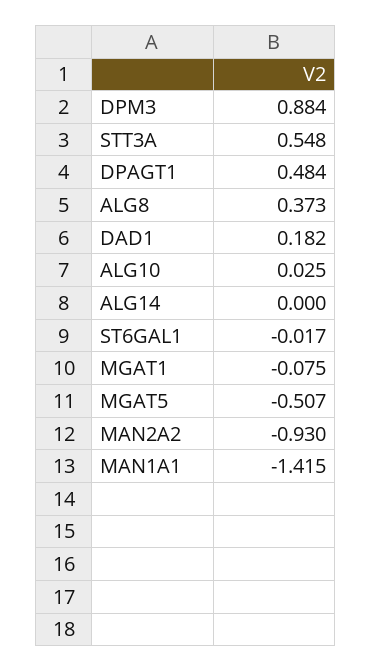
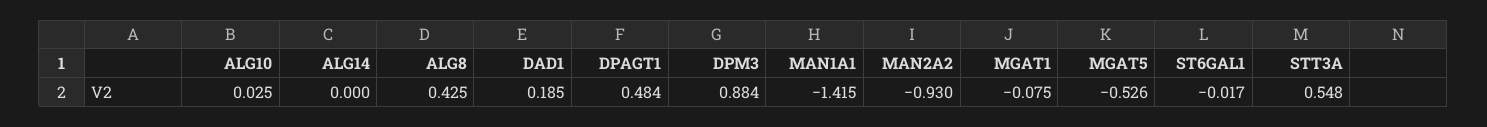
  {
    "DPM3": 0.884,
    "STT3A": 0.548,
    "DPAGT1": 0.484,
-   "ALG8": 0.373,
+   "ALG8": 0.425,
-   "DAD1": 0.182,
+   "DAD1": 0.185,
    "ALG10": 0.025,
    "ALG14": 0,
    "ST6GAL1": -0.017,
    "MGAT1": -0.075,
-   "MGAT5": -0.507,
+   "MGAT5": -0.526,
    "MAN2A2": -0.93,
    "MAN1A1": -1.415
  }

